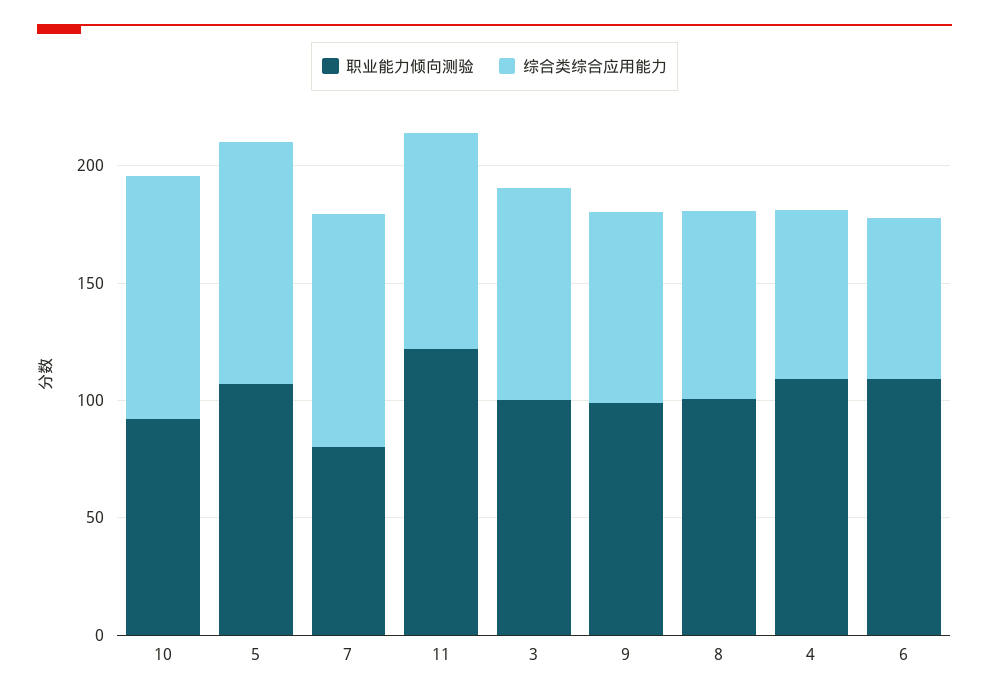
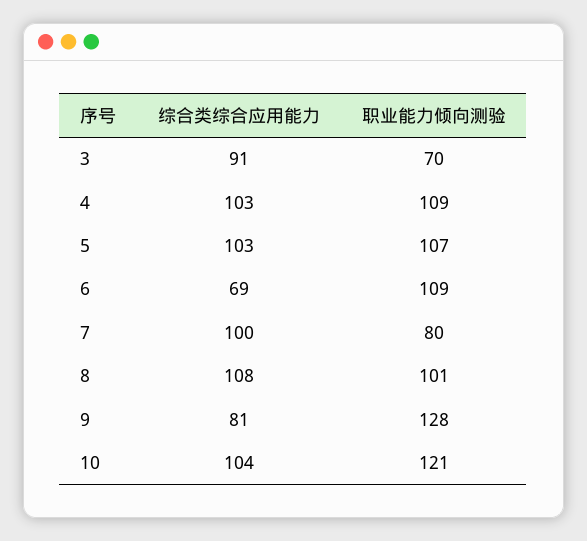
  {
    "职业能力倾向测验": {
-     "10": 90,
+     "10": 121,
      "5": 107,
      "7": 80,
-     "11": 120,
-     "3": 100,
+     "3": 70,
-     "9": 100,
+     "9": 128,
      "8": 101,
      "4": 109,
      "6": 109
    },
    "综合类综合应用能力": {
      "10": 104,
      "5": 103,
      "7": 100,
-     "11": 90,
      "3": 91,
      "9": 81,
-     "8": 80,
+     "8": 108,
-     "4": 70,
+     "4": 103,
      "6": 69
    }
  }

